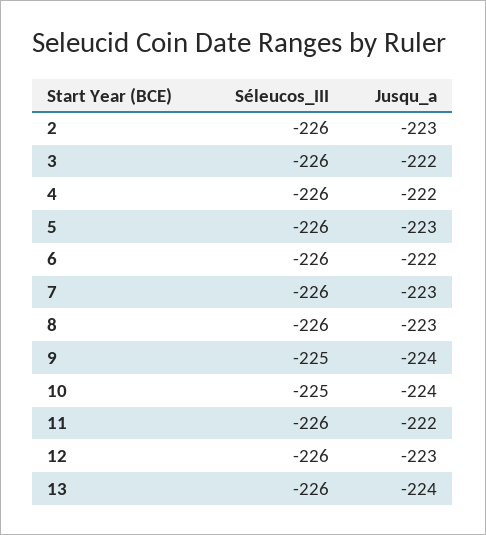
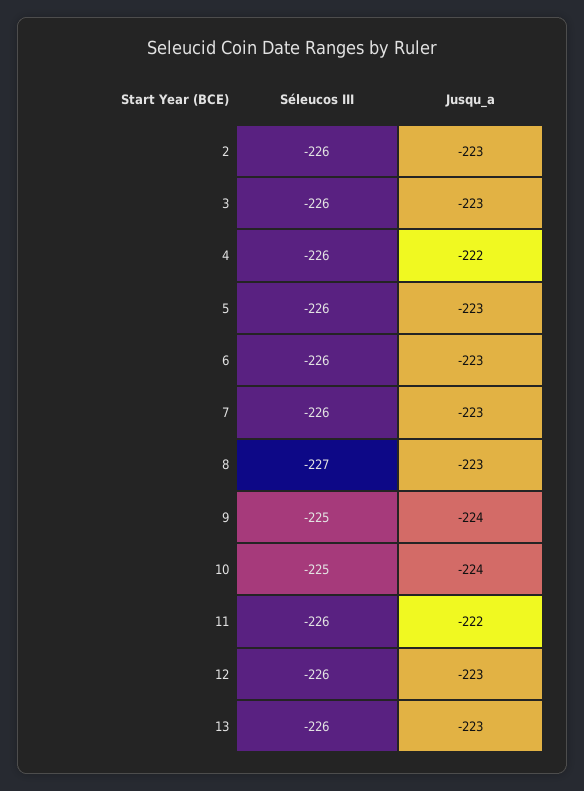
  {
    "Séleucos_III": {
      "2": -226,
      "3": -226,
      "4": -226,
      "5": -226,
      "6": -226,
      "7": -226,
-     "8": -226,
+     "8": -227,
      "9": -225,
      "10": -225,
      "11": -226,
      "12": -226,
      "13": -226
    },
    "Jusqu_a": {
      "2": -223,
-     "3": -222,
+     "3": -223,
      "4": -222,
      "5": -223,
-     "6": -222,
+     "6": -223,
      "7": -223,
      "8": -223,
      "9": -224,
      "10": -224,
      "11": -222,
      "12": -223,
-     "13": -224
+     "13": -223
    }
  }

